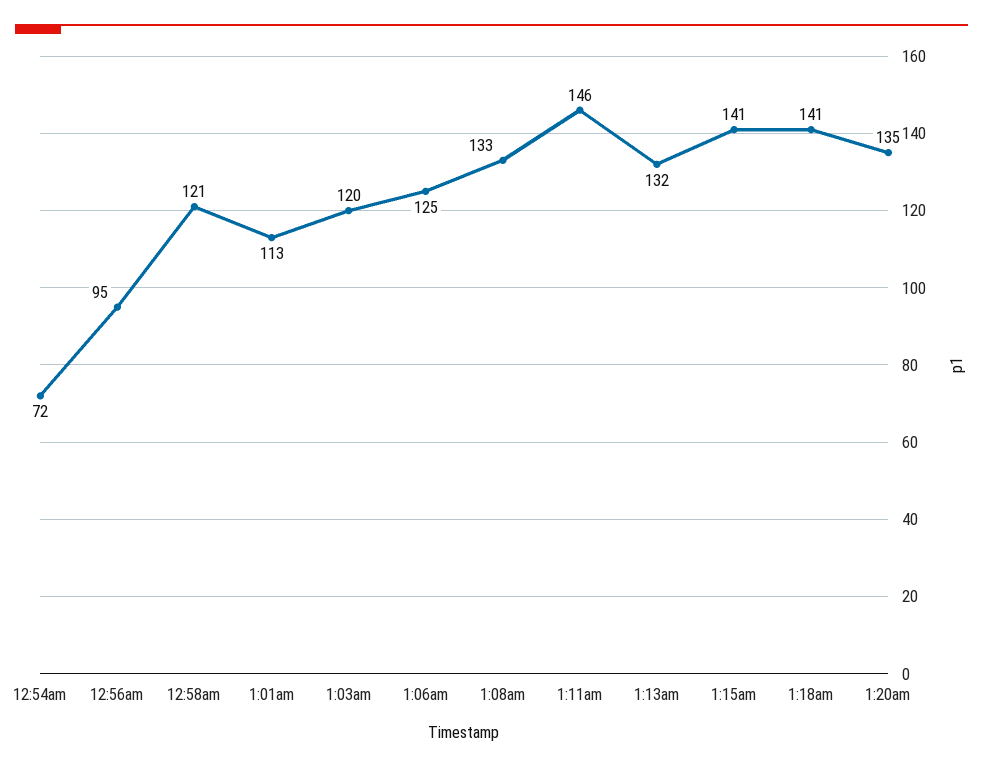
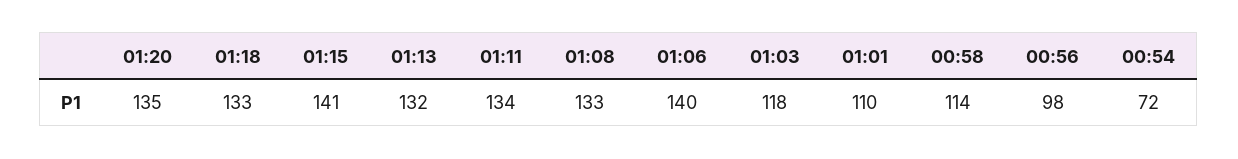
  {
    "12:54am": 72,
-   "12:56am": 95,
+   "12:56am": 98,
-   "12:58am": 121,
+   "12:58am": 114,
-   "1:01am": 113,
+   "1:01am": 110,
-   "1:03am": 120,
+   "1:03am": 118,
-   "1:06am": 125,
+   "1:06am": 140,
    "1:08am": 133,
-   "1:11am": 146,
+   "1:11am": 134,
    "1:13am": 132,
    "1:15am": 141,
-   "1:18am": 141,
+   "1:18am": 133,
    "1:20am": 135
  }

